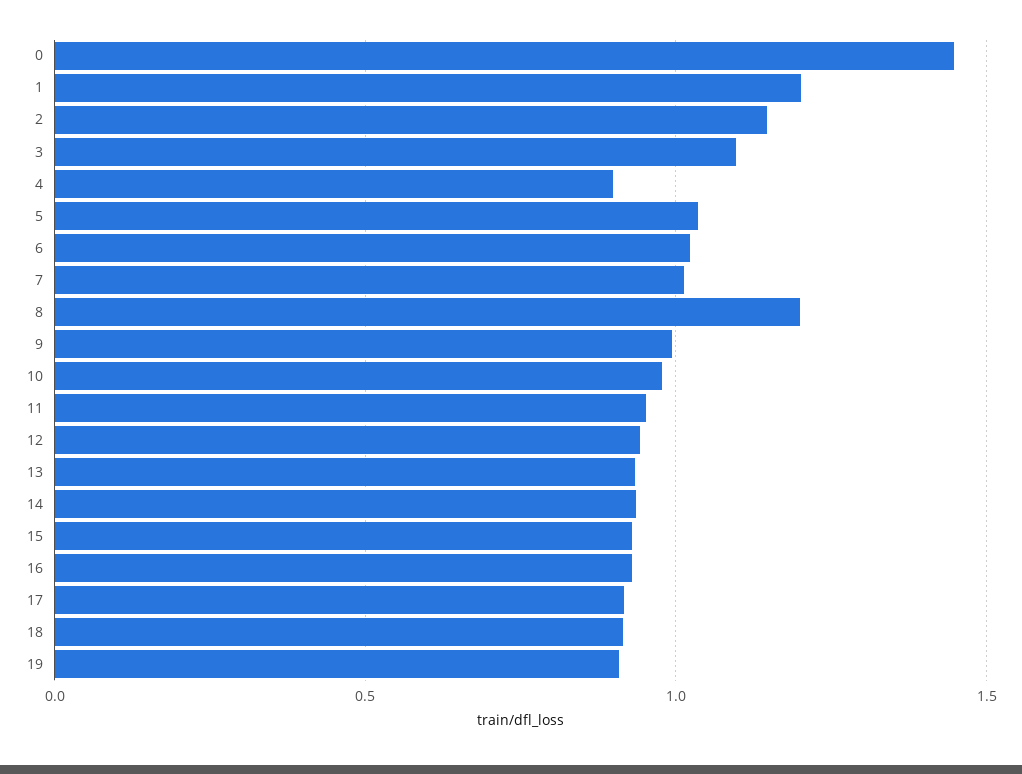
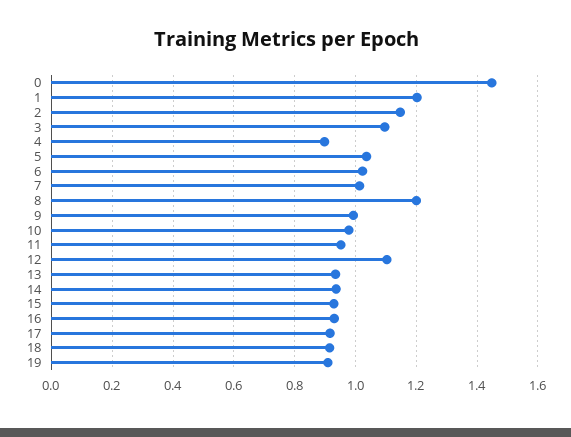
  {
    "0": 1.44,
    "1": 1.2,
    "2": 1.14,
    "3": 1.1,
    "4": 0.9,
    "5": 1.04,
    "6": 1.02,
    "7": 1.02,
    "8": 1.2,
    "9": 1,
    "10": 0.98,
    "11": 0.96,
-   "12": 0.95,
+   "12": 1.1,
    "13": 0.94,
    "14": 0.94,
    "15": 0.92,
    "16": 0.94,
    "17": 0.92,
    "18": 0.92,
    "19": 0.9
  }

